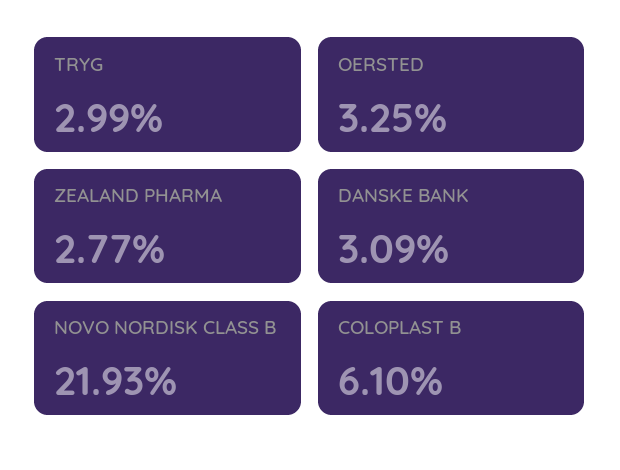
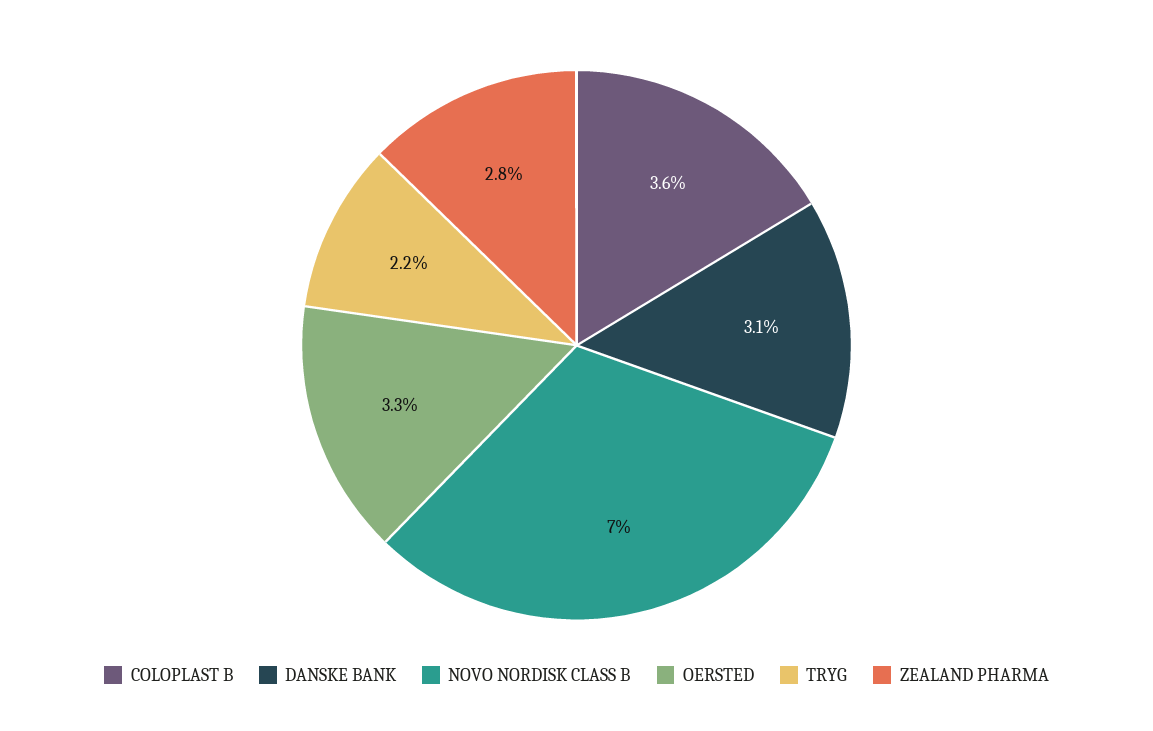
  {
-   "TRYG": 2.99,
+   "TRYG": 2.2,
    "OERSTED": 3.25,
    "ZEALAND PHARMA": 2.77,
    "DANSKE BANK": 3.09,
-   "NOVO NORDISK CLASS B": 21.93,
+   "NOVO NORDISK CLASS B": 7,
-   "COLOPLAST B": 6.1
+   "COLOPLAST B": 3.6
  }

